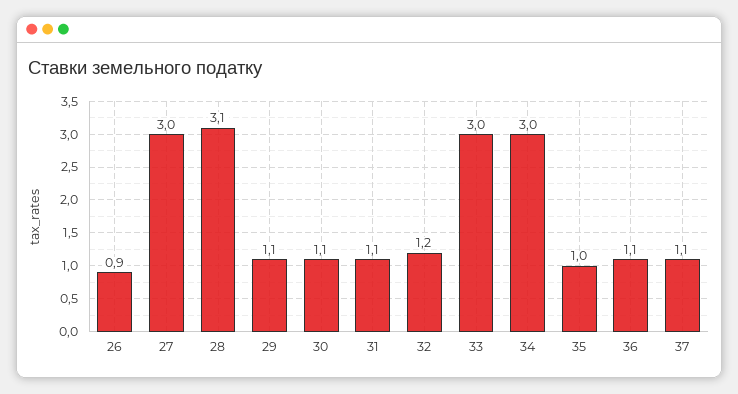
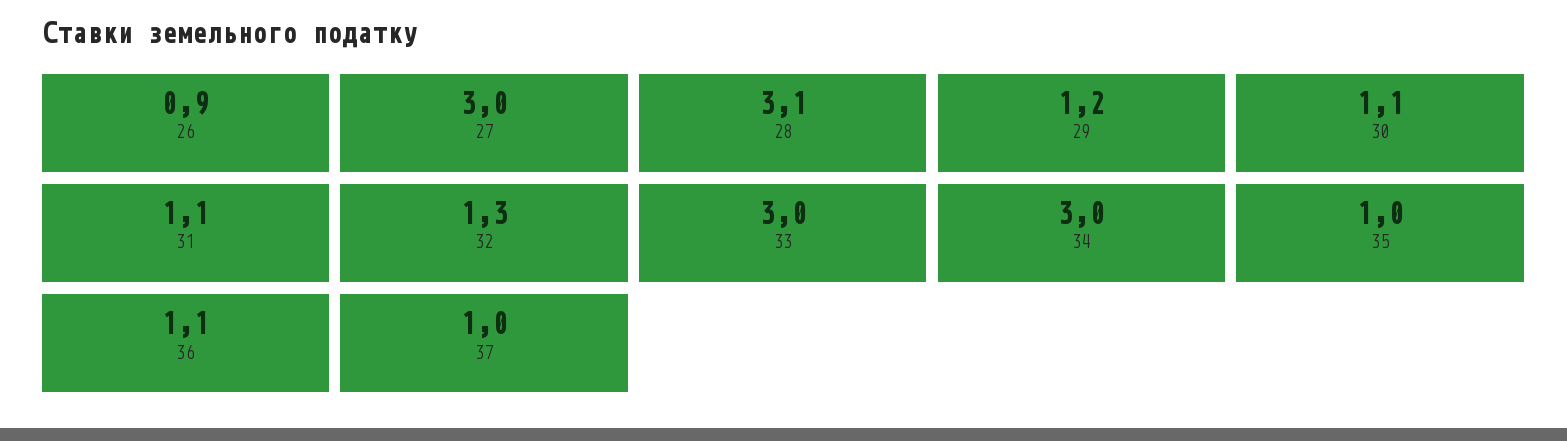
  {
    "26": 0.9,
    "27": 3,
    "28": 3.1,
-   "29": 1.1,
+   "29": 1.2,
    "30": 1.1,
    "31": 1.1,
-   "32": 1.2,
+   "32": 1.3,
    "33": 3,
    "34": 3,
    "35": 1,
    "36": 1.1,
-   "37": 1.1
+   "37": 1
  }

